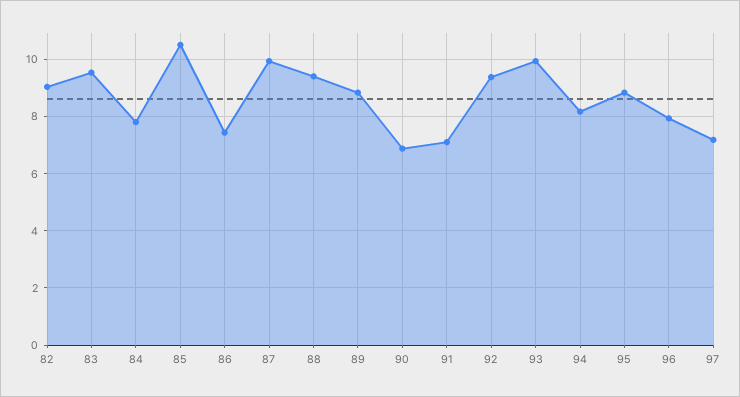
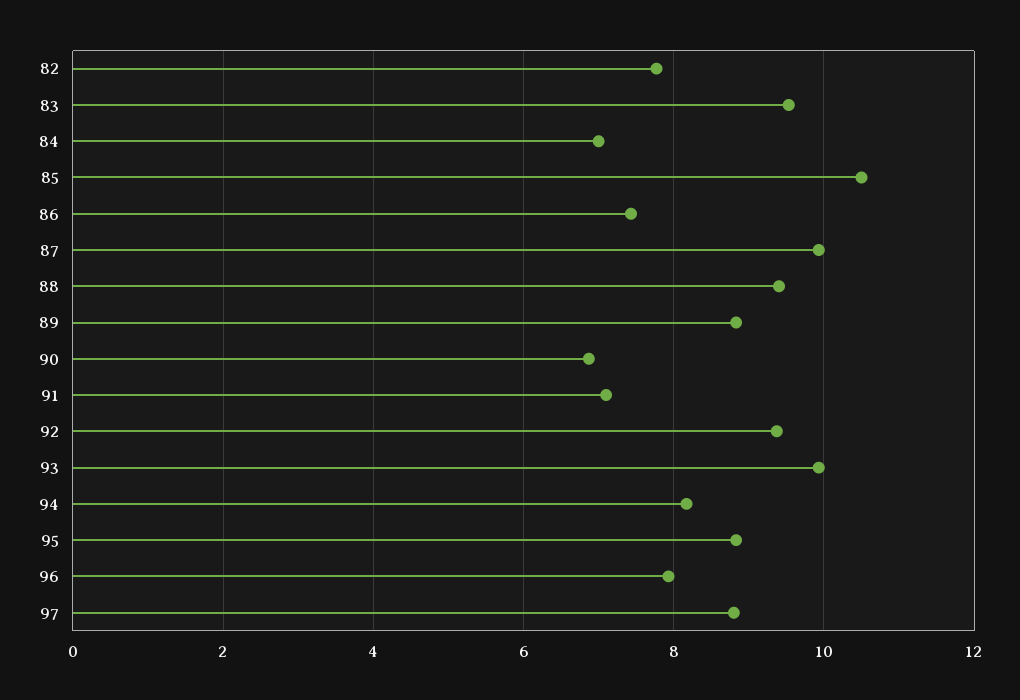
  {
-   "82": 9,
+   "82": 7.8,
    "83": 9.6,
-   "84": 7.75,
+   "84": 7,
    "85": 10.6,
    "86": 7.4,
    "87": 10,
    "88": 9.4,
    "89": 8.8,
    "90": 6.8,
    "91": 7.2,
    "92": 9.4,
    "93": 10,
    "94": 8.2,
    "95": 8.8,
    "96": 8,
-   "97": 7.25
+   "97": 8.8
  }

